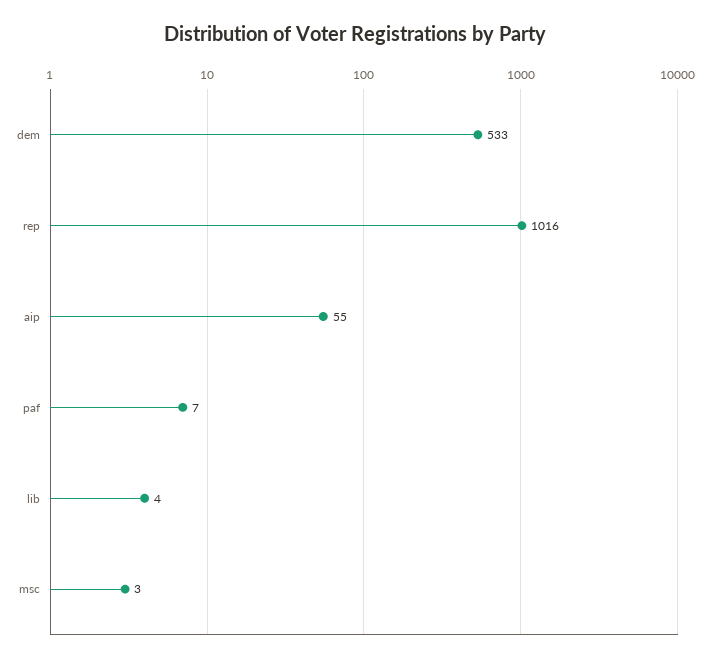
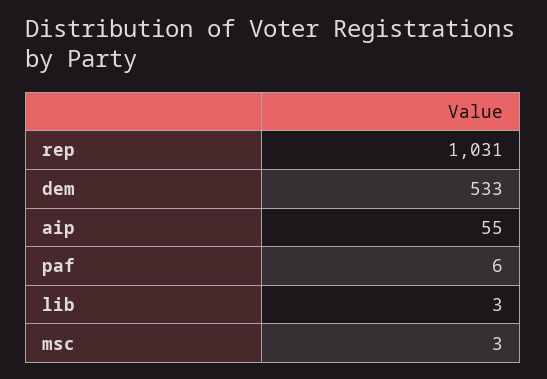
  {
    "dem": 533,
-   "rep": 1016,
+   "rep": 1031,
    "aip": 55,
-   "paf": 7,
+   "paf": 6,
-   "lib": 4,
+   "lib": 3,
    "msc": 3
  }

